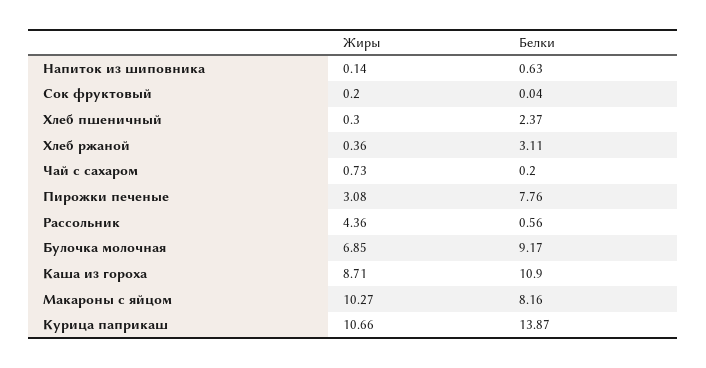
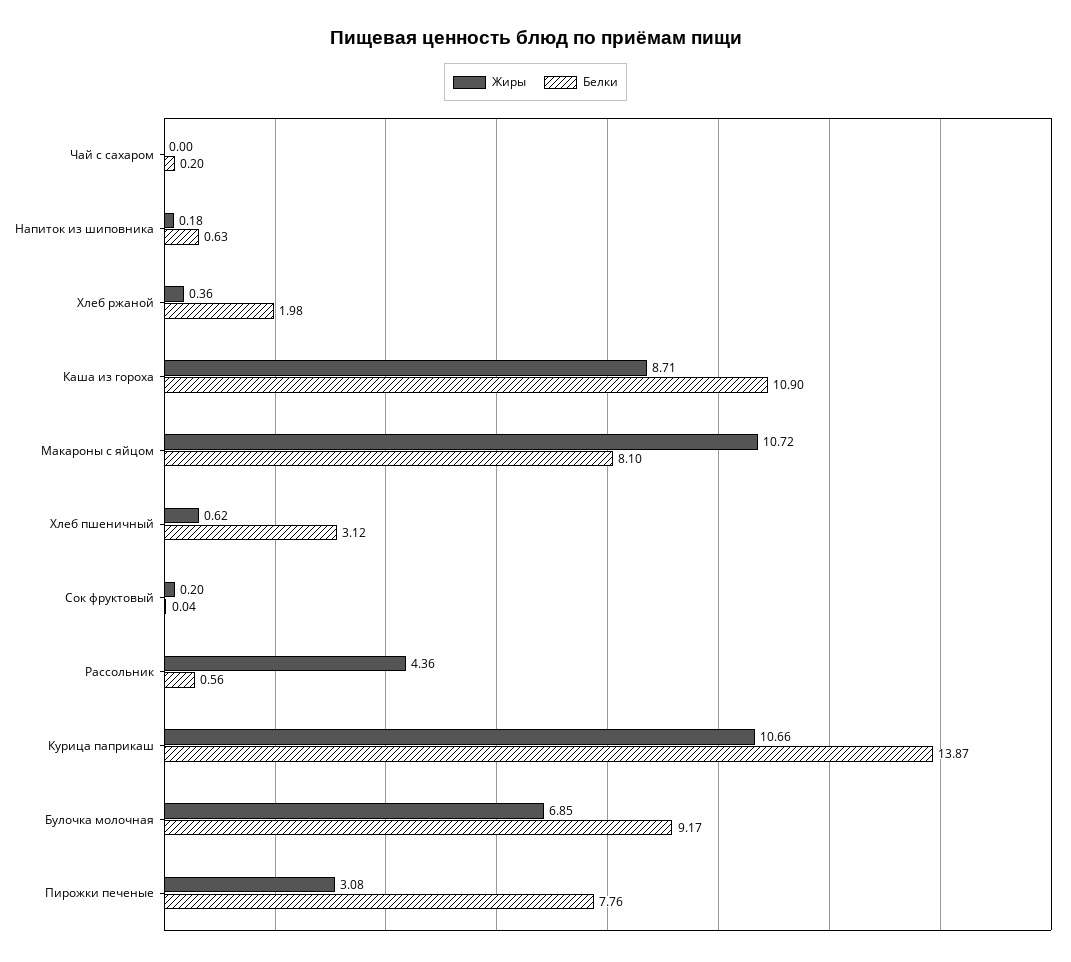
  {
    "Жиры": {
-     "Напиток из шиповника": 0.14,
+     "Напиток из шиповника": 0.18,
      "Сок фруктовый": 0.2,
-     "Хлеб пшеничный": 0.3,
+     "Хлеб пшеничный": 0.62,
      "Хлеб ржаной": 0.36,
-     "Чай с сахаром": 0.73,
+     "Чай с сахаром": 0,
      "Пирожки печеные": 3.08,
      "Рассольник": 4.36,
      "Булочка молочная": 6.85,
      "Каша из гороха": 8.71,
-     "Макароны с яйцом": 10.27,
+     "Макароны с яйцом": 10.72,
      "Курица паприкаш": 10.66
    },
    "Белки": {
      "Напиток из шиповника": 0.63,
      "Сок фруктовый": 0.04,
-     "Хлеб пшеничный": 2.37,
+     "Хлеб пшеничный": 3.12,
-     "Хлеб ржаной": 3.11,
+     "Хлеб ржаной": 1.98,
      "Чай с сахаром": 0.2,
      "Пирожки печеные": 7.76,
      "Рассольник": 0.56,
      "Булочка молочная": 9.17,
      "Каша из гороха": 10.9,
-     "Макароны с яйцом": 8.16,
+     "Макароны с яйцом": 8.1,
      "Курица паприкаш": 13.87
    }
  }

